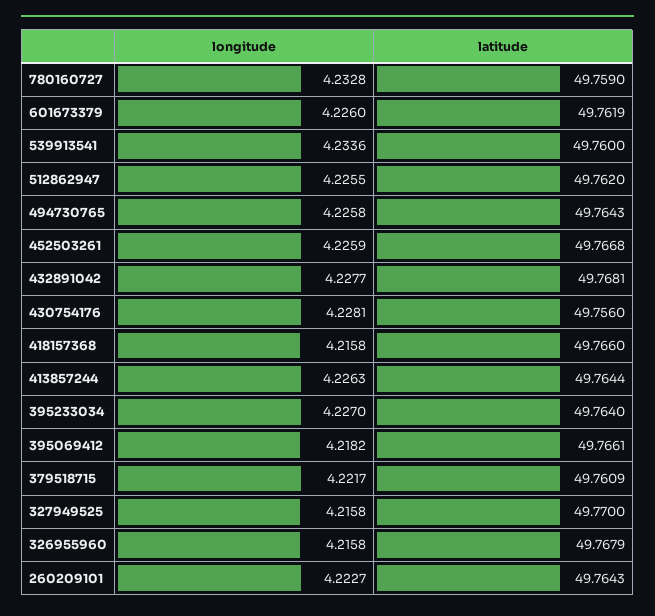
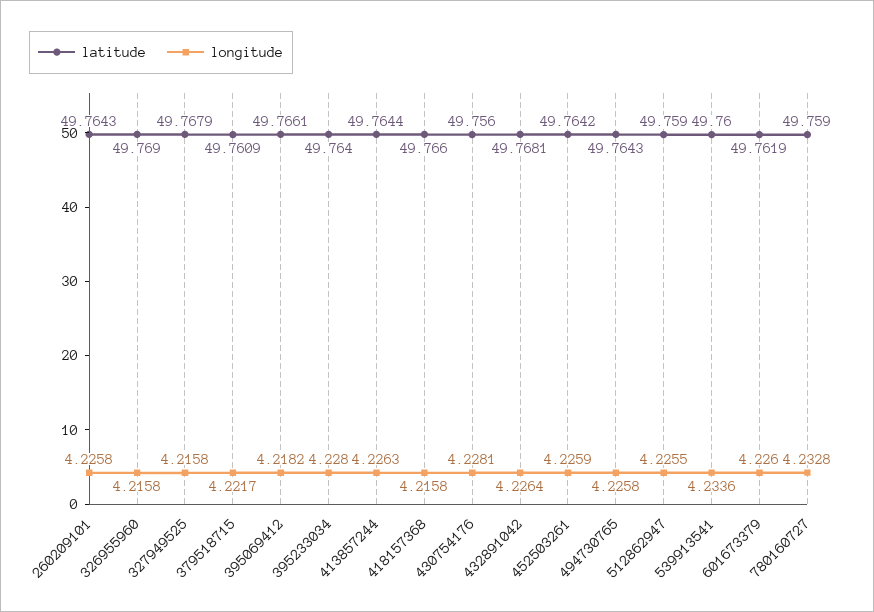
  {
    "longitude": {
      "780160727": 4.2328,
      "601673379": 4.226,
      "539913541": 4.2336,
      "512862947": 4.2255,
      "494730765": 4.2258,
      "452503261": 4.2259,
-     "432891042": 4.2277,
+     "432891042": 4.2264,
      "430754176": 4.2281,
      "418157368": 4.2158,
      "413857244": 4.2263,
-     "395233034": 4.227,
+     "395233034": 4.228,
      "395069412": 4.2182,
      "379518715": 4.2217,
      "327949525": 4.2158,
      "326955960": 4.2158,
-     "260209101": 4.2227
+     "260209101": 4.2258
    },
    "latitude": {
      "780160727": 49.759,
      "601673379": 49.7619,
      "539913541": 49.76,
-     "512862947": 49.762,
+     "512862947": 49.759,
      "494730765": 49.7643,
-     "452503261": 49.7668,
+     "452503261": 49.7642,
      "432891042": 49.7681,
      "430754176": 49.756,
      "418157368": 49.766,
      "413857244": 49.7644,
      "395233034": 49.764,
      "395069412": 49.7661,
      "379518715": 49.7609,
-     "327949525": 49.77,
+     "327949525": 49.7679,
-     "326955960": 49.7679,
+     "326955960": 49.769,
      "260209101": 49.7643
    }
  }

